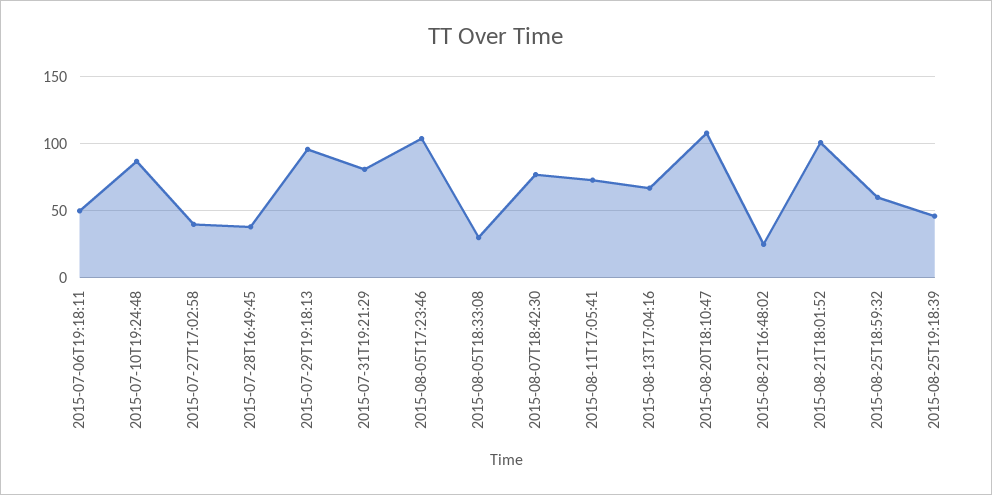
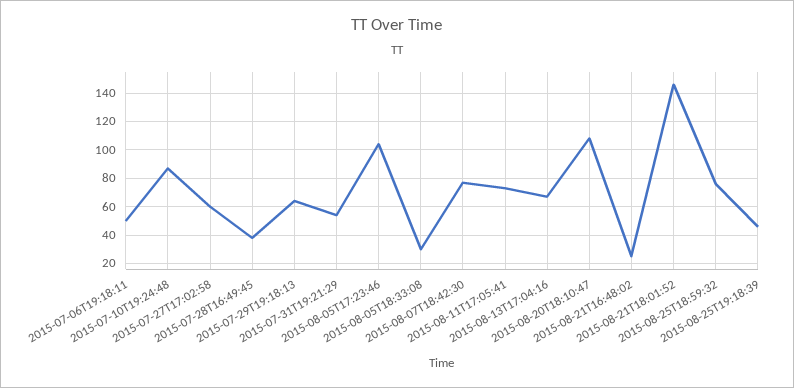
  {
    "2015-07-06T19:18:11": 50,
    "2015-07-10T19:24:48": 85,
-   "2015-07-27T17:02:58": 40,
+   "2015-07-27T17:02:58": 60,
    "2015-07-28T16:49:45": 40,
-   "2015-07-29T19:18:13": 95,
+   "2015-07-29T19:18:13": 65,
-   "2015-07-31T19:21:29": 80,
+   "2015-07-31T19:21:29": 55,
    "2015-08-05T17:23:46": 105,
    "2015-08-05T18:33:08": 30,
    "2015-08-07T18:42:30": 75,
    "2015-08-11T17:05:41": 75,
    "2015-08-13T17:04:16": 65,
    "2015-08-20T18:10:47": 110,
    "2015-08-21T16:48:02": 25,
-   "2015-08-21T18:01:52": 100,
+   "2015-08-21T18:01:52": 145,
-   "2015-08-25T18:59:32": 60,
+   "2015-08-25T18:59:32": 75,
    "2015-08-25T19:18:39": 45
  }

